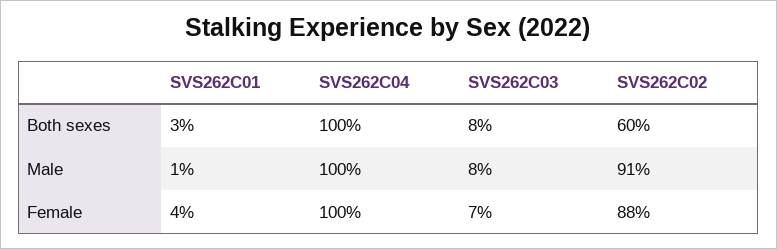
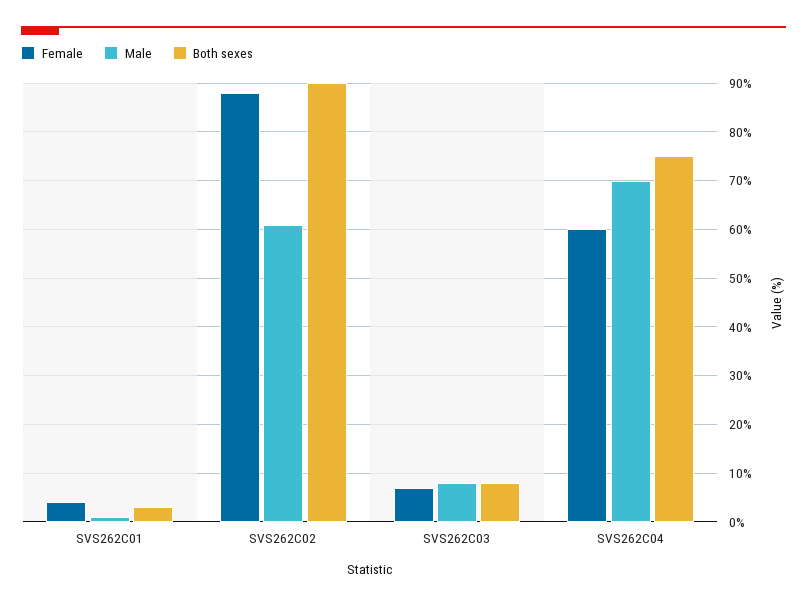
  {
    "Both sexes": {
      "SVS262C01": 3,
-     "SVS262C04": 100,
+     "SVS262C04": 75,
      "SVS262C03": 8,
-     "SVS262C02": 60
+     "SVS262C02": 90
    },
    "Male": {
      "SVS262C01": 1,
-     "SVS262C04": 100,
+     "SVS262C04": 70,
      "SVS262C03": 8,
-     "SVS262C02": 91
+     "SVS262C02": 60
    },
    "Female": {
      "SVS262C01": 4,
-     "SVS262C04": 100,
+     "SVS262C04": 60,
      "SVS262C03": 7,
      "SVS262C02": 88
    }
  }

